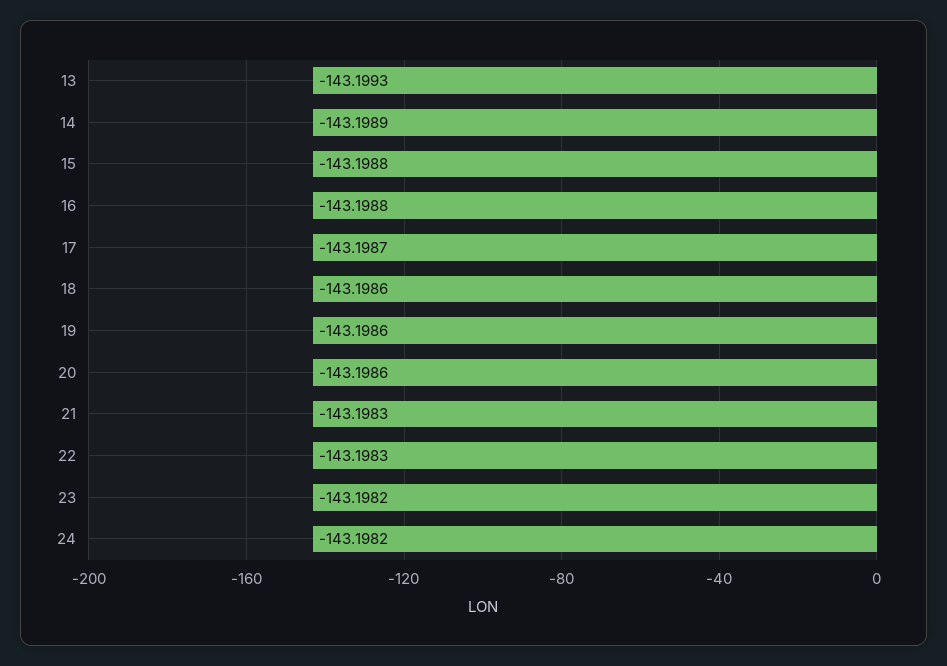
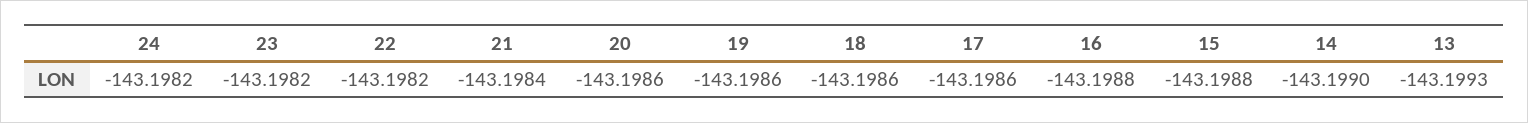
  {
    "13": -143.1993,
-   "14": -143.1989,
+   "14": -143.199,
    "15": -143.1988,
    "16": -143.1988,
-   "17": -143.1987,
+   "17": -143.1986,
    "18": -143.1986,
    "19": -143.1986,
    "20": -143.1986,
-   "21": -143.1983,
+   "21": -143.1984,
-   "22": -143.1983,
+   "22": -143.1982,
    "23": -143.1982,
    "24": -143.1982
  }

